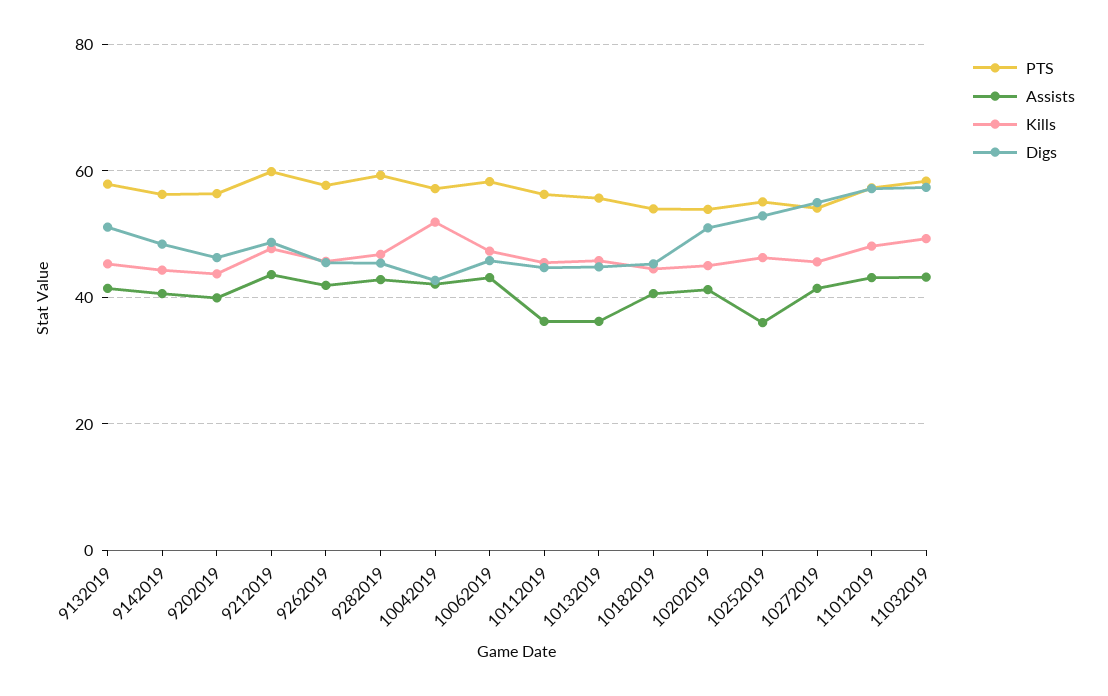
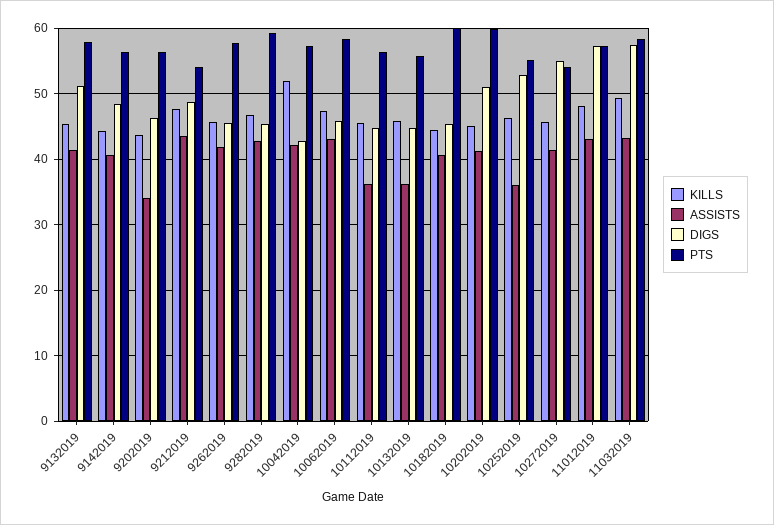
  {
    "PTS": {
      "9132019": 58,
      "9142019": 56,
      "9202019": 56,
-     "9212019": 60,
+     "9212019": 54,
      "9262019": 58,
      "9282019": 59,
      "10042019": 57,
      "10062019": 58,
      "10112019": 56,
      "10132019": 56,
-     "10182019": 54,
+     "10182019": 60,
-     "10202019": 54,
+     "10202019": 60,
      "10252019": 55,
      "10272019": 54,
      "11012019": 57,
      "11032019": 58
    },
    "Assists": {
      "9132019": 41,
      "9142019": 41,
-     "9202019": 40,
+     "9202019": 34,
      "9212019": 44,
      "9262019": 42,
      "9282019": 43,
      "10042019": 42,
      "10062019": 43,
      "10112019": 36,
      "10132019": 36,
      "10182019": 41,
      "10202019": 41,
      "10252019": 36,
      "10272019": 41,
      "11012019": 43,
      "11032019": 43
    },
    "Kills": {
      "9132019": 45,
      "9142019": 44,
      "9202019": 44,
      "9212019": 48,
      "9262019": 46,
      "9282019": 47,
      "10042019": 52,
      "10062019": 47,
      "10112019": 46,
      "10132019": 46,
      "10182019": 45,
      "10202019": 45,
      "10252019": 46,
      "10272019": 46,
      "11012019": 48,
      "11032019": 49
    },
    "Digs": {
      "9132019": 51,
      "9142019": 48,
      "9202019": 46,
      "9212019": 49,
      "9262019": 46,
      "9282019": 45,
      "10042019": 43,
      "10062019": 46,
      "10112019": 45,
      "10132019": 45,
      "10182019": 45,
      "10202019": 51,
      "10252019": 53,
      "10272019": 55,
      "11012019": 57,
      "11032019": 57
    }
  }

